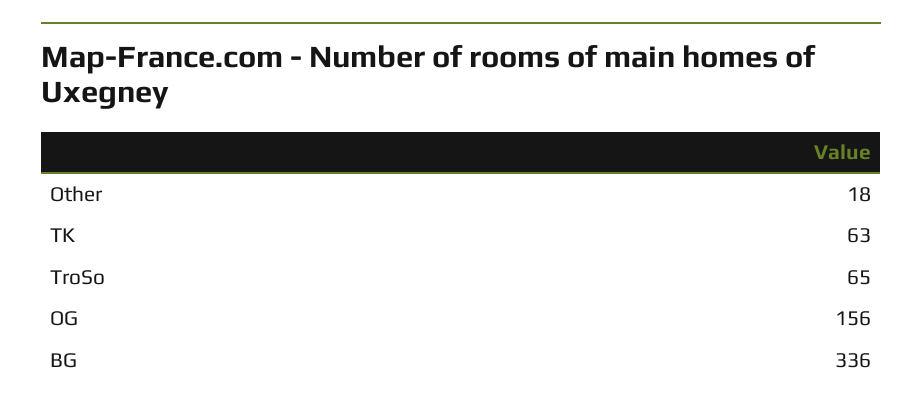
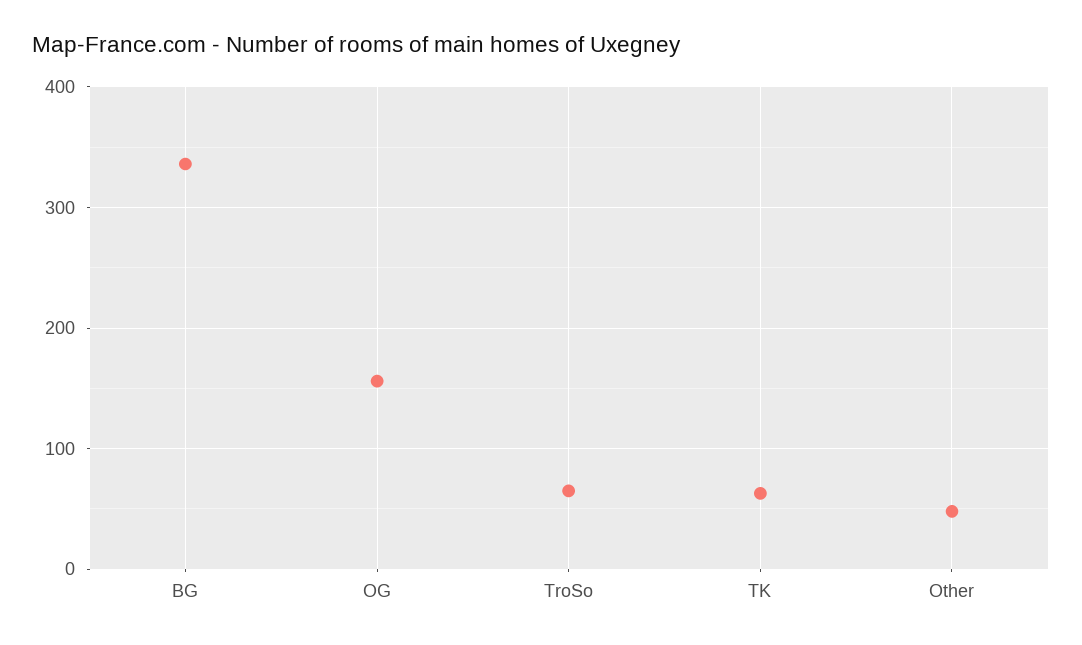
  {
-   "Other": 18,
+   "Other": 50,
    "TK": 63,
    "TroSo": 65,
    "OG": 156,
    "BG": 336
  }

